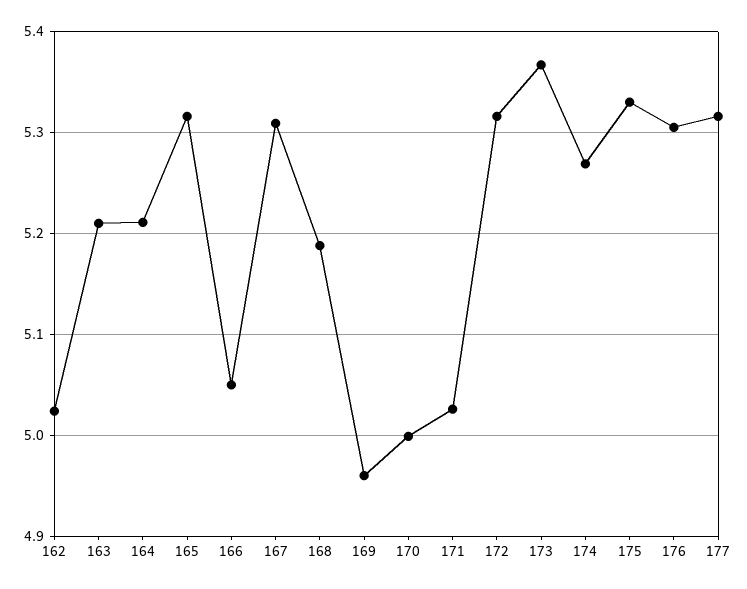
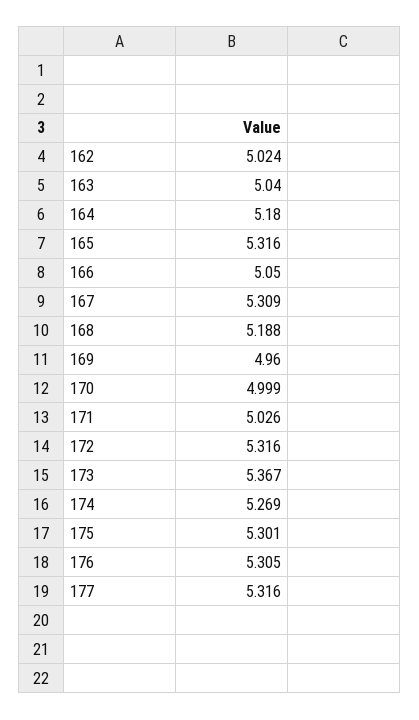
  {
    "162": 5.024,
-   "163": 5.21,
+   "163": 5.04,
-   "164": 5.21,
+   "164": 5.18,
    "165": 5.316,
    "166": 5.05,
    "167": 5.309,
    "168": 5.188,
    "169": 4.96,
    "170": 4.999,
    "171": 5.026,
    "172": 5.316,
    "173": 5.367,
    "174": 5.269,
-   "175": 5.33,
+   "175": 5.301,
    "176": 5.305,
    "177": 5.316
  }

